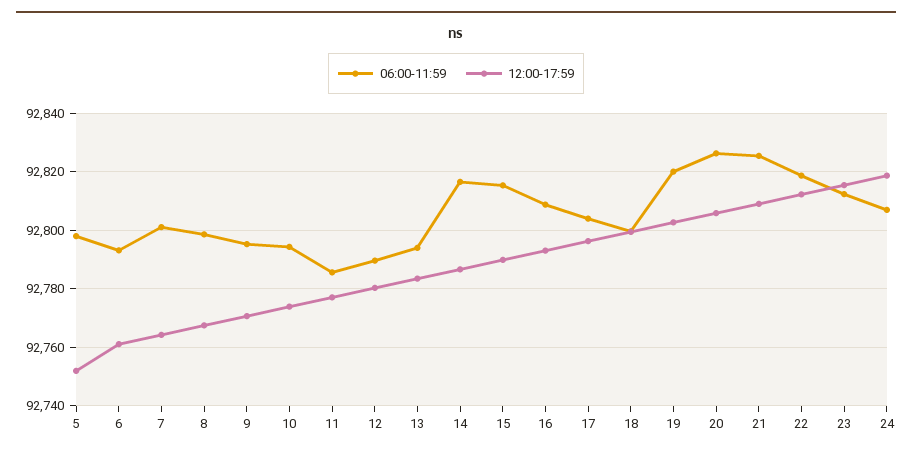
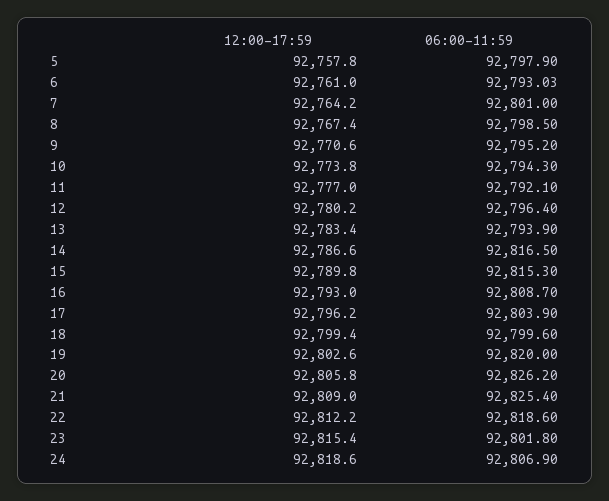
  {
    "06:00-11:59": {
      "5": 92797.9,
      "6": 92793.03,
      "7": 92801,
      "8": 92798.5,
      "9": 92795.2,
      "10": 92794.3,
-     "11": 92785,
+     "11": 92792.1,
-     "12": 92790,
+     "12": 92796.4,
      "13": 92793.9,
      "14": 92816.5,
      "15": 92815.3,
      "16": 92808.7,
      "17": 92803.9,
      "18": 92799.6,
      "19": 92820,
      "20": 92826.2,
      "21": 92825.4,
      "22": 92818.6,
-     "23": 92812.5,
+     "23": 92801.8,
      "24": 92806.9
    },
    "12:00-17:59": {
-     "5": 92752.5,
+     "5": 92757.8,
      "6": 92761,
      "7": 92764.2,
      "8": 92767.4,
      "9": 92770.6,
      "10": 92773.8,
      "11": 92777,
      "12": 92780.2,
      "13": 92783.4,
      "14": 92786.6,
      "15": 92789.8,
      "16": 92793,
      "17": 92796.2,
      "18": 92799.4,
      "19": 92802.6,
      "20": 92805.8,
      "21": 92809,
      "22": 92812.2,
      "23": 92815.4,
      "24": 92818.6
    }
  }

